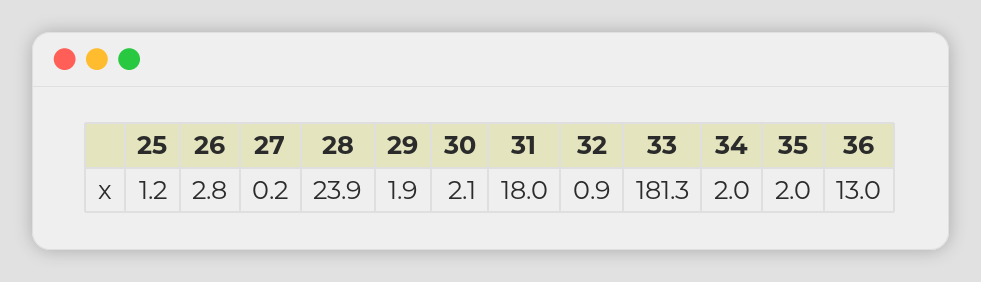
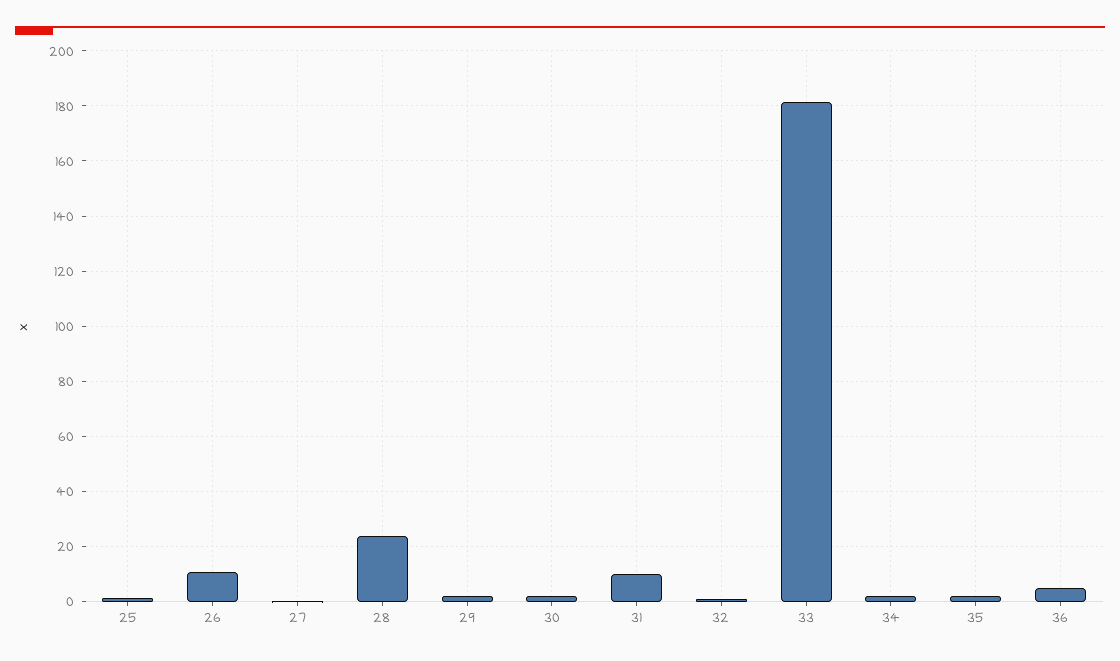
  {
    "25": 1.2,
-   "26": 2.8,
+   "26": 10,
    "27": 0.2,
    "28": 23.9,
    "29": 1.9,
    "30": 2.1,
-   "31": 18,
+   "31": 10,
    "32": 0.9,
    "33": 181.3,
    "34": 2,
    "35": 2,
-   "36": 13
+   "36": 5
  }

